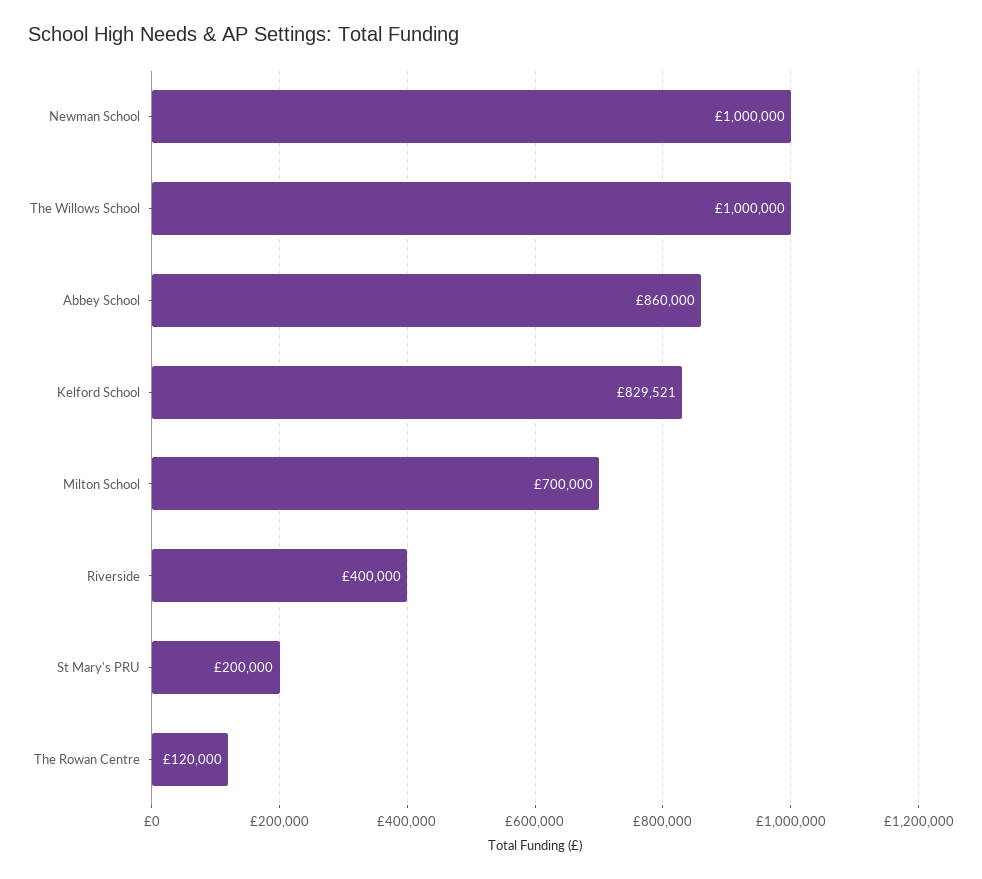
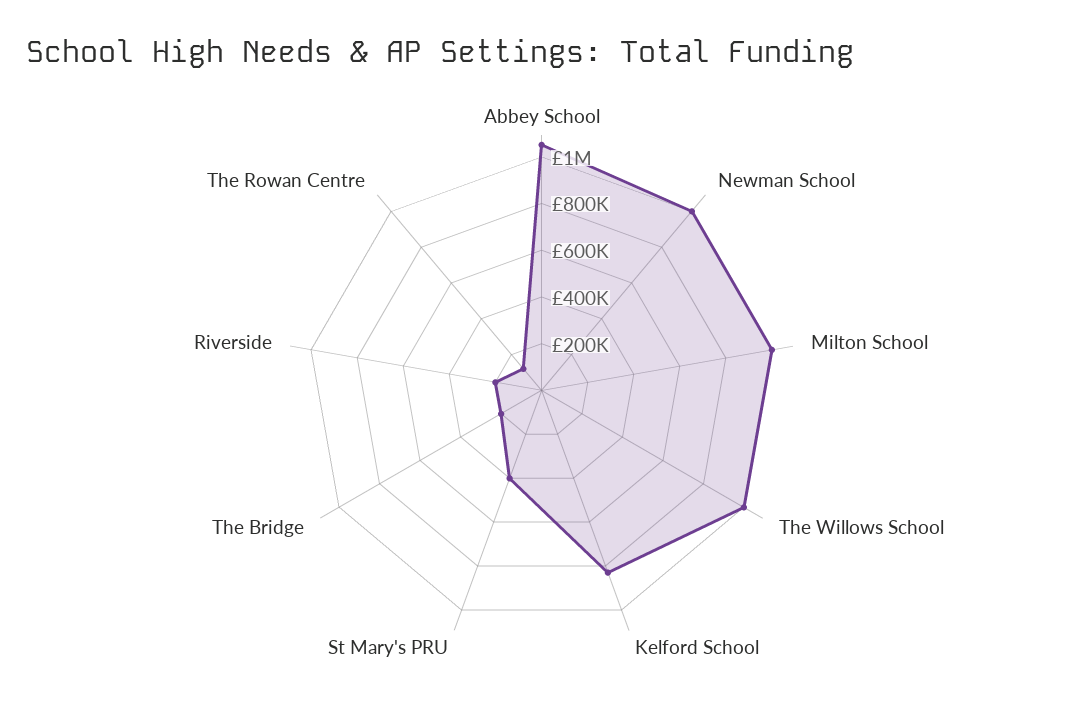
  {
    "Newman School": 1000000,
    "The Willows School": 1000000,
-   "Abbey School": 860000,
+   "Abbey School": 1050000,
    "Kelford School": 829521,
-   "Milton School": 700000,
+   "Milton School": 1000000,
-   "Riverside": 400000,
+   "Riverside": 200000,
-   "St Mary's PRU": 200000,
+   "St Mary's PRU": 400000,
-   "The Rowan Centre": 120000
+   "The Rowan Centre": 120000,
+   "The Bridge": 200000
  }

